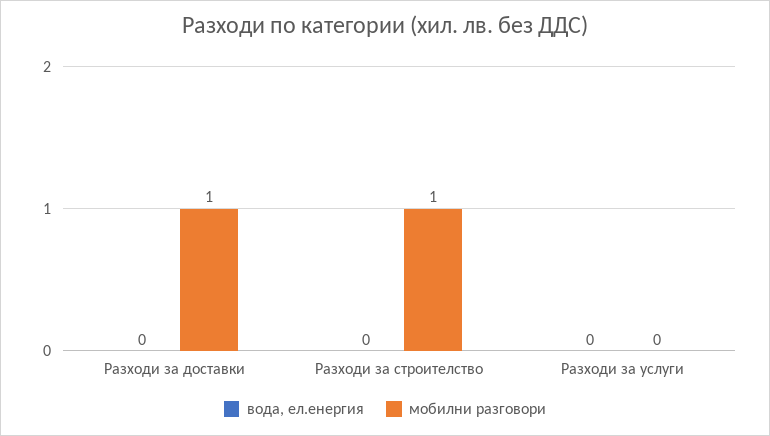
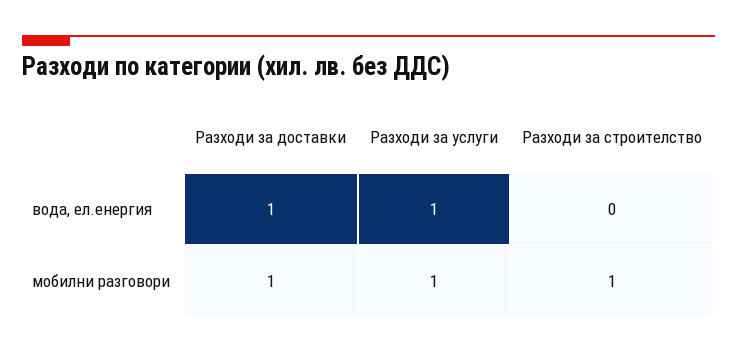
  {
    "вода, ел.енергия": {
-     "Разходи за доставки": 0,
+     "Разходи за доставки": 1,
      "Разходи за строителство": 0,
-     "Разходи за услуги": 0
+     "Разходи за услуги": 1
    },
    "мобилни разговори": {
      "Разходи за доставки": 1,
      "Разходи за строителство": 1,
-     "Разходи за услуги": 0
+     "Разходи за услуги": 1
    }
  }

